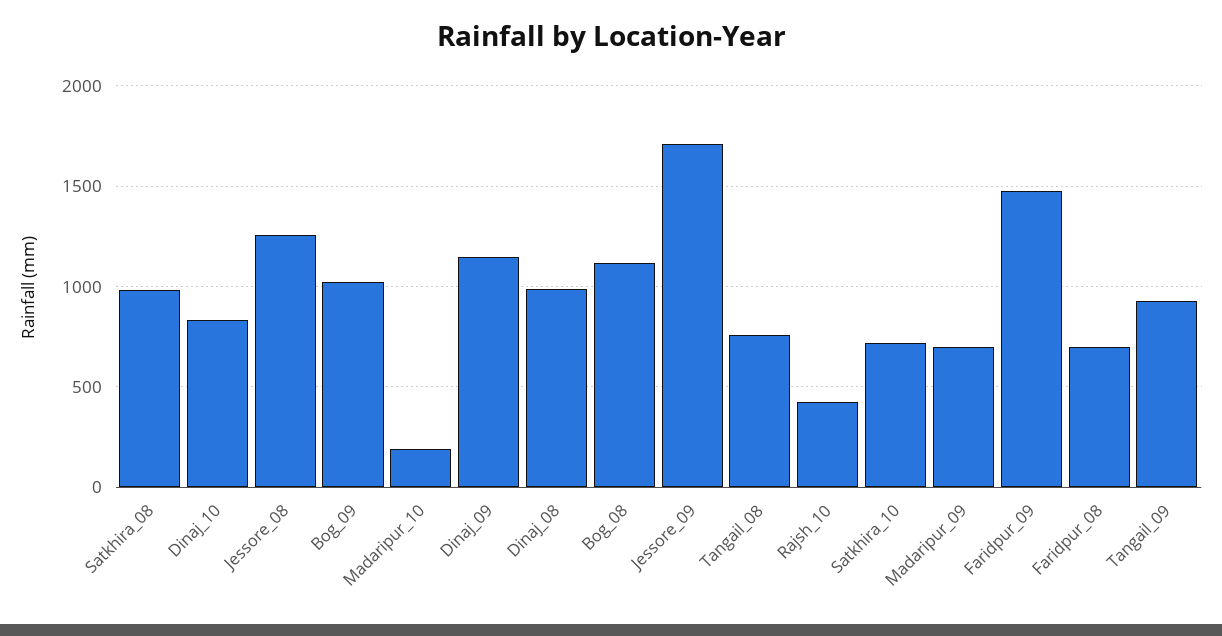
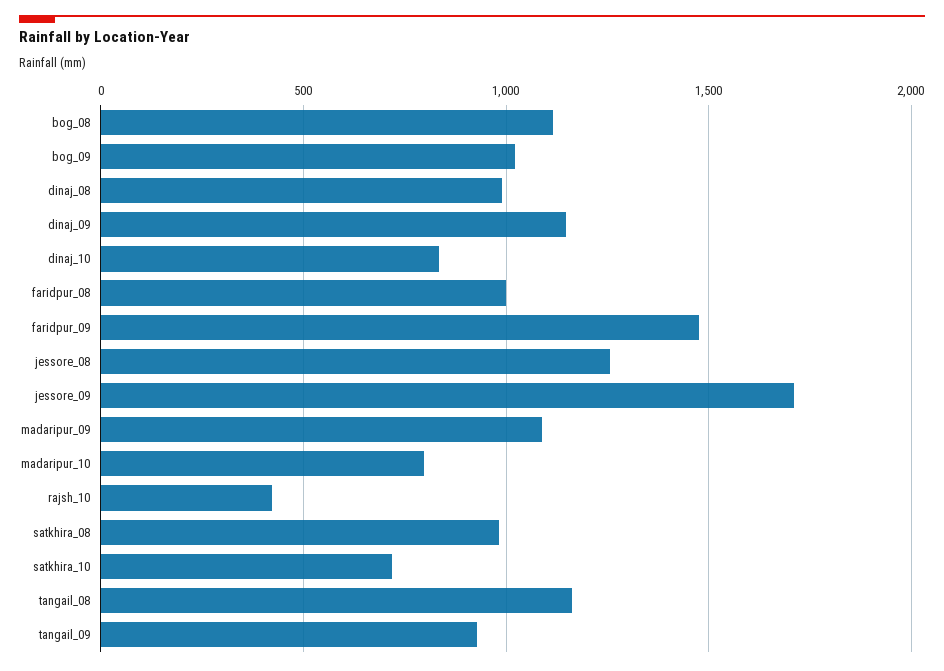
  {
    "Satkhira_08": 1000,
    "Dinaj_10": 850,
    "Jessore_08": 1250,
    "Bog_09": 1000,
-   "Madaripur_10": 200,
+   "Madaripur_10": 800,
    "Dinaj_09": 1150,
    "Dinaj_08": 1000,
    "Bog_08": 1100,
    "Jessore_09": 1700,
-   "Tangail_08": 750,
+   "Tangail_08": 1150,
    "Rajsh_10": 400,
    "Satkhira_10": 700,
-   "Madaripur_09": 700,
+   "Madaripur_09": 1100,
    "Faridpur_09": 1500,
-   "Faridpur_08": 700,
+   "Faridpur_08": 1000,
    "Tangail_09": 950
  }

